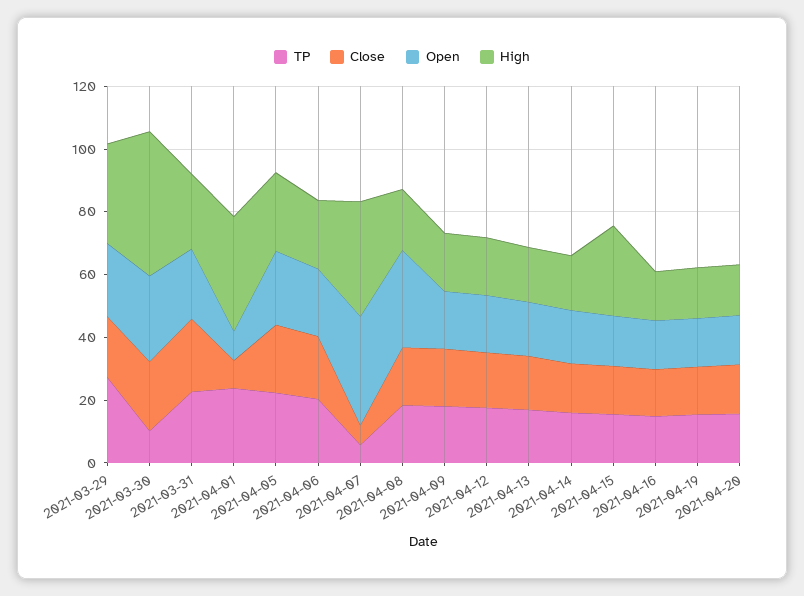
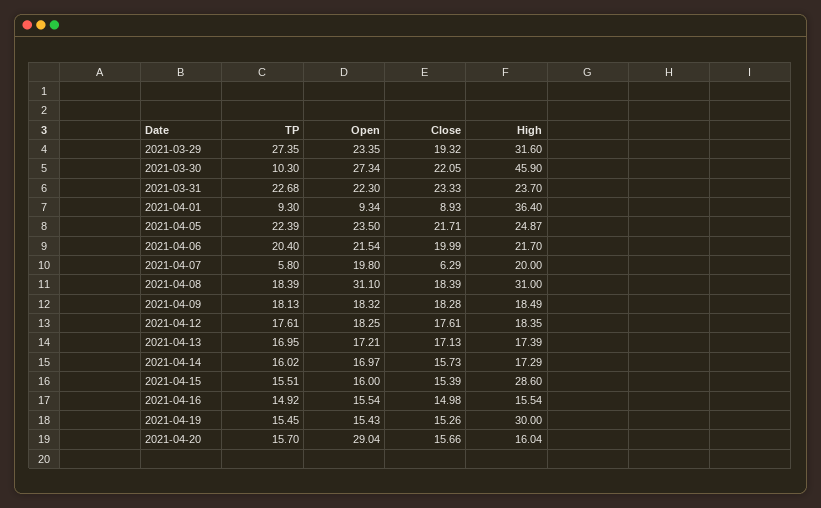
  {
    "TP": {
      "2021-03-29": 27.35,
      "2021-03-30": 10.3,
      "2021-03-31": 22.68,
-     "2021-04-01": 25,
+     "2021-04-01": 9.3,
      "2021-04-05": 22.39,
      "2021-04-06": 20.4,
      "2021-04-07": 5.8,
      "2021-04-08": 18.39,
      "2021-04-09": 18.13,
      "2021-04-12": 17.61,
      "2021-04-13": 16.95,
      "2021-04-14": 16.02,
      "2021-04-15": 15.51,
      "2021-04-16": 14.92,
      "2021-04-19": 15.45,
      "2021-04-20": 15.7
    },
    "Close": {
      "2021-03-29": 19.32,
      "2021-03-30": 22.05,
      "2021-03-31": 23.33,
      "2021-04-01": 8.93,
      "2021-04-05": 21.71,
      "2021-04-06": 19.99,
      "2021-04-07": 6.29,
      "2021-04-08": 18.39,
      "2021-04-09": 18.28,
      "2021-04-12": 17.61,
      "2021-04-13": 17.13,
      "2021-04-14": 15.73,
      "2021-04-15": 15.39,
      "2021-04-16": 14.98,
      "2021-04-19": 15.26,
      "2021-04-20": 15.66
    },
    "Open": {
      "2021-03-29": 23.35,
      "2021-03-30": 27.34,
      "2021-03-31": 22.3,
      "2021-04-01": 9.34,
      "2021-04-05": 23.5,
      "2021-04-06": 21.54,
-     "2021-04-07": 35,
+     "2021-04-07": 19.8,
      "2021-04-08": 31.1,
      "2021-04-09": 18.32,
      "2021-04-12": 18.25,
      "2021-04-13": 17.21,
      "2021-04-14": 16.97,
      "2021-04-15": 16,
      "2021-04-16": 15.54,
      "2021-04-19": 15.43,
-     "2021-04-20": 15
+     "2021-04-20": 29.04
    },
    "High": {
      "2021-03-29": 31.6,
      "2021-03-30": 45.9,
      "2021-03-31": 23.7,
      "2021-04-01": 36.4,
      "2021-04-05": 24.87,
      "2021-04-06": 21.7,
-     "2021-04-07": 35,
+     "2021-04-07": 20,
-     "2021-04-08": 20,
+     "2021-04-08": 31,
      "2021-04-09": 18.49,
      "2021-04-12": 18.35,
      "2021-04-13": 17.39,
      "2021-04-14": 17.29,
      "2021-04-15": 28.6,
      "2021-04-16": 15.54,
-     "2021-04-19": 15,
+     "2021-04-19": 30,
      "2021-04-20": 16.04
    }
  }

